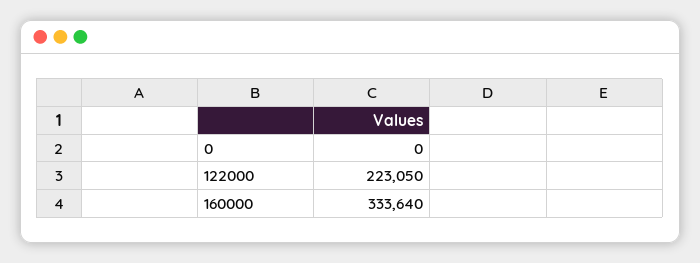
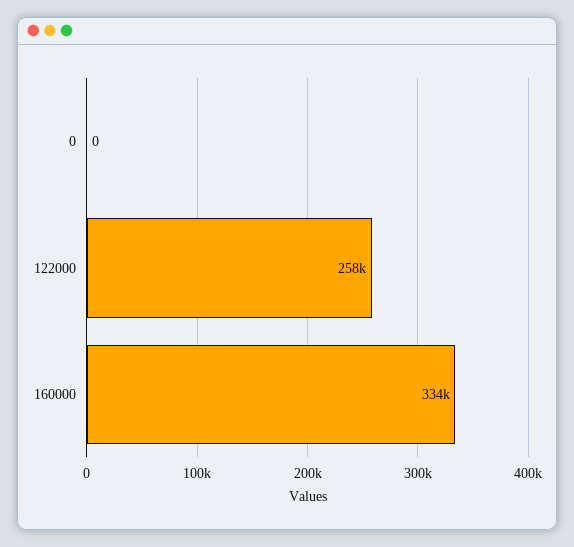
  {
    "0": 0,
-   "122000": 223050,
+   "122000": 258000,
    "160000": 333640
  }

